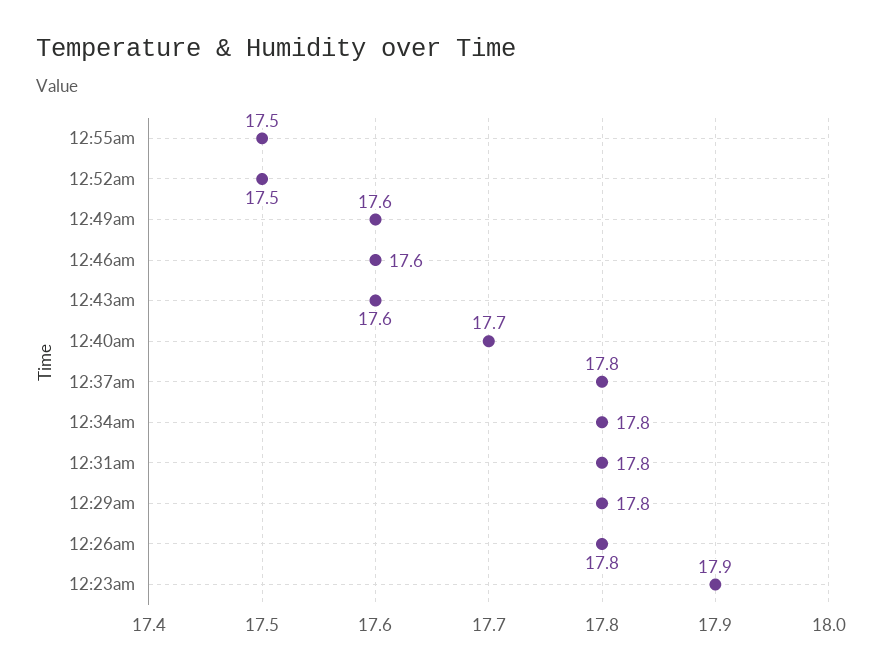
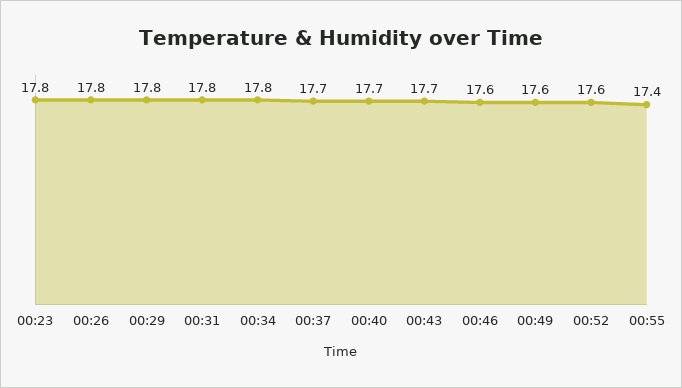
  {
-   "12:55am": 17.5,
+   "12:55am": 17.4,
-   "12:52am": 17.5,
+   "12:52am": 17.6,
    "12:49am": 17.6,
    "12:46am": 17.6,
-   "12:43am": 17.6,
+   "12:43am": 17.7,
    "12:40am": 17.7,
-   "12:37am": 17.8,
+   "12:37am": 17.7,
    "12:34am": 17.8,
    "12:31am": 17.8,
    "12:29am": 17.8,
    "12:26am": 17.8,
-   "12:23am": 17.9
+   "12:23am": 17.8
  }

